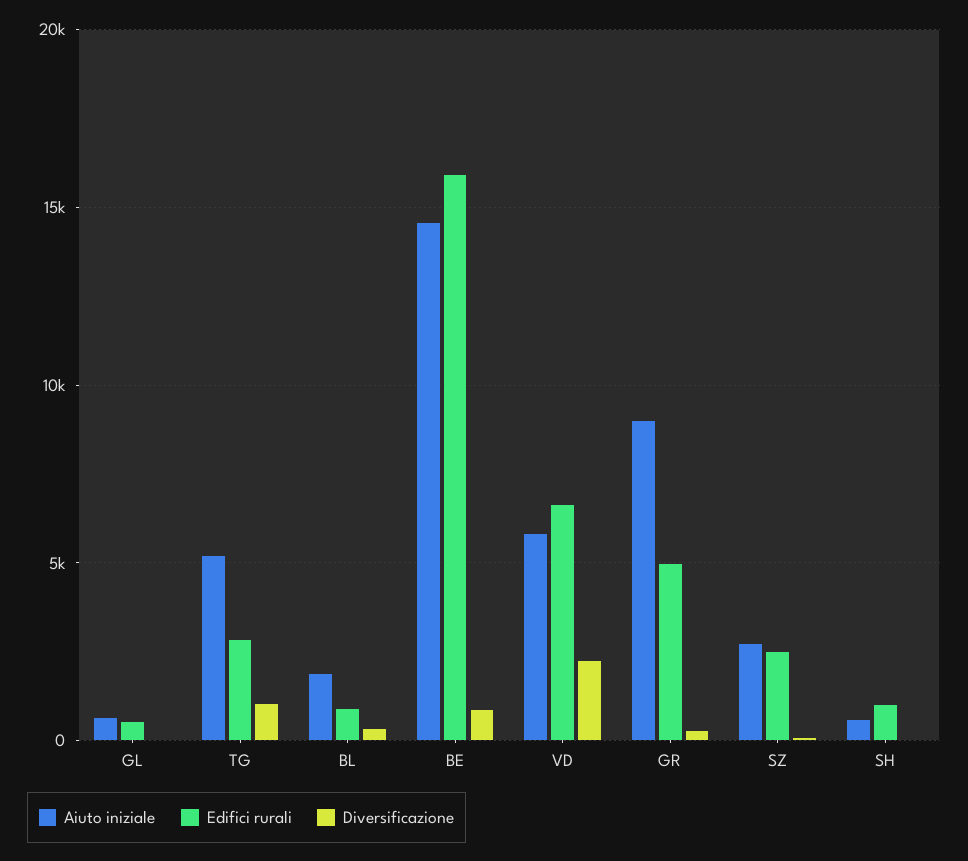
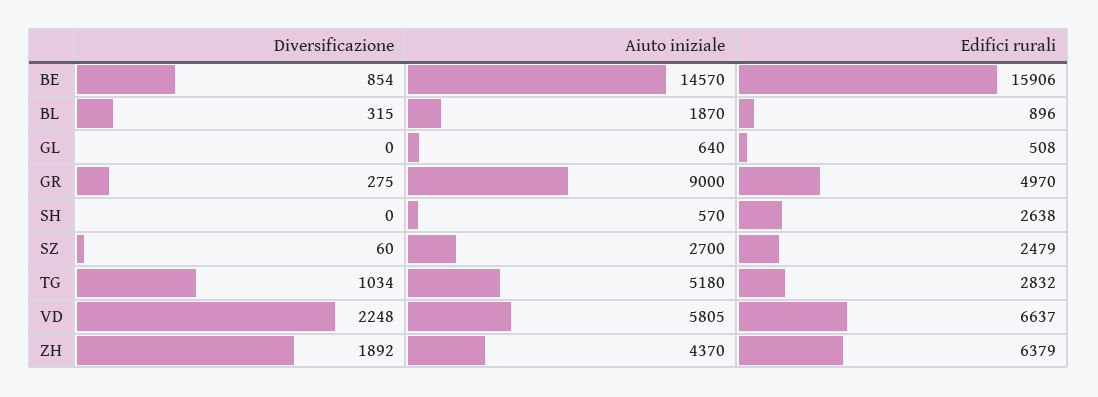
  {
    "Aiuto iniziale": {
      "GL": 640,
      "TG": 5180,
      "BL": 1870,
      "BE": 14570,
      "VD": 5805,
      "GR": 9000,
      "SZ": 2700,
-     "SH": 570
+     "SH": 570,
+     "ZH": 4370
    },
    "Edifici rurali": {
      "GL": 508,
      "TG": 2832,
      "BL": 896,
      "BE": 15906,
      "VD": 6637,
      "GR": 4970,
      "SZ": 2479,
-     "SH": 1000
+     "SH": 2638,
+     "ZH": 6379
    },
    "Diversificazione": {
      "GL": 0,
      "TG": 1034,
      "BL": 315,
      "BE": 854,
      "VD": 2248,
      "GR": 275,
      "SZ": 60,
-     "SH": 0
+     "SH": 0,
+     "ZH": 1892
    }
  }

